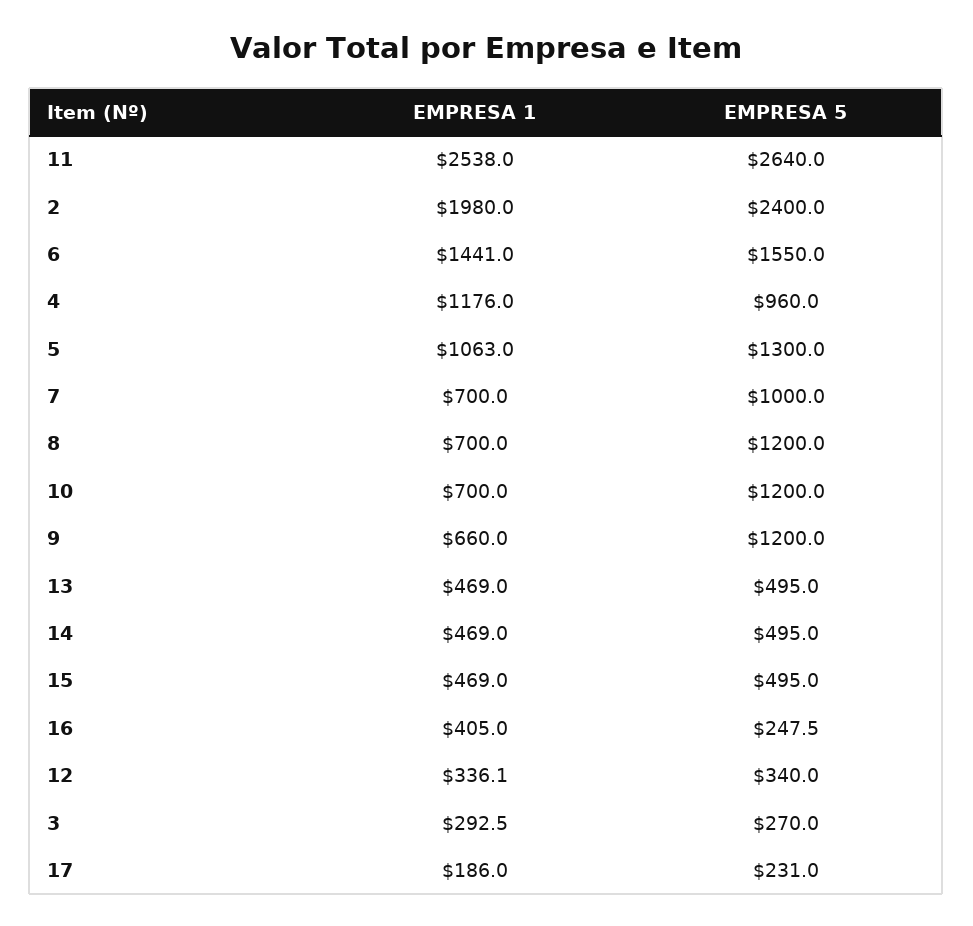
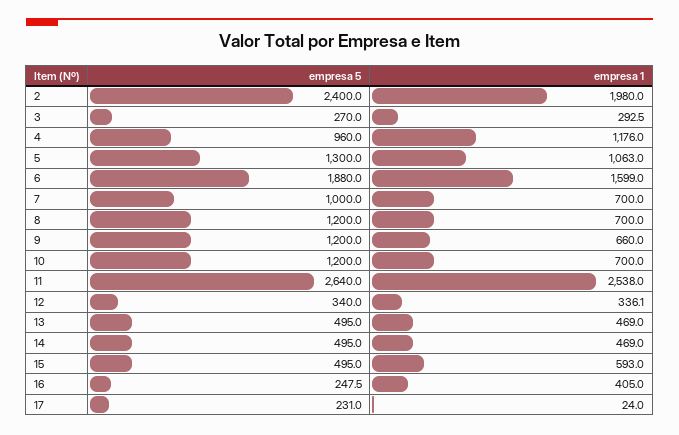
  {
    "EMPRESA 1": {
      "11": 2538,
      "2": 1980,
-     "6": 1441,
+     "6": 1599,
      "4": 1176,
      "5": 1063,
      "7": 700,
      "8": 700,
      "10": 700,
      "9": 660,
      "13": 469,
      "14": 469,
-     "15": 469,
+     "15": 593,
      "16": 405,
      "12": 336.1,
      "3": 292.5,
-     "17": 186
+     "17": 24
    },
    "EMPRESA 5": {
      "11": 2640,
      "2": 2400,
-     "6": 1550,
+     "6": 1880,
      "4": 960,
      "5": 1300,
      "7": 1000,
      "8": 1200,
      "10": 1200,
      "9": 1200,
      "13": 495,
      "14": 495,
      "15": 495,
      "16": 247.5,
      "12": 340,
      "3": 270,
      "17": 231
    }
  }

